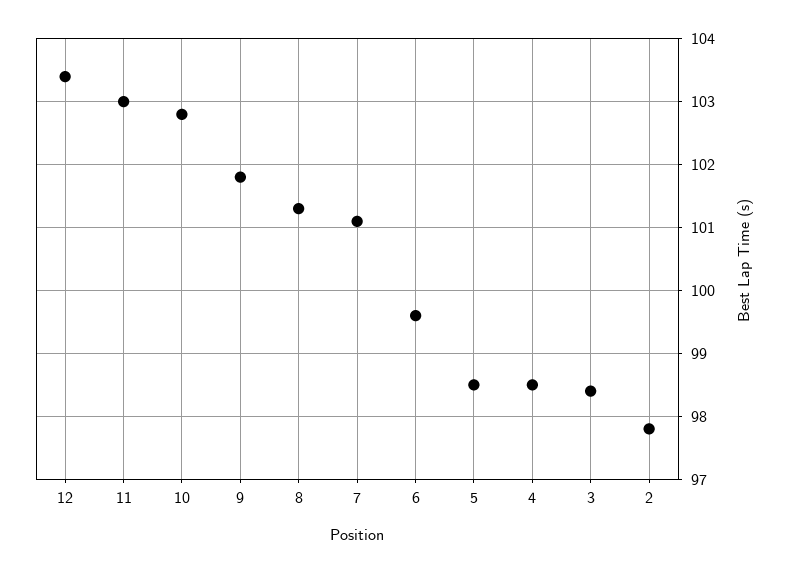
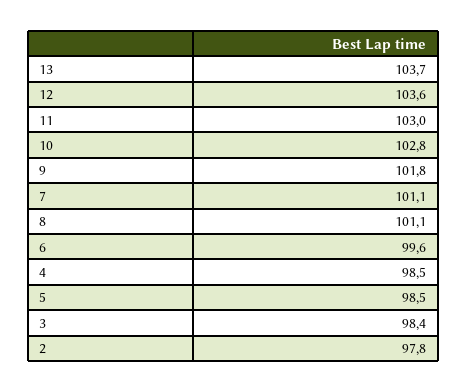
  {
-   "12": 103.4,
+   "12": 103.6,
    "11": 103,
    "10": 102.8,
    "9": 101.8,
-   "8": 101.3,
+   "8": 101.1,
    "7": 101.1,
    "6": 99.6,
    "5": 98.5,
    "4": 98.5,
    "3": 98.4,
-   "2": 97.8
+   "2": 97.8,
+   "13": 103.7
  }

